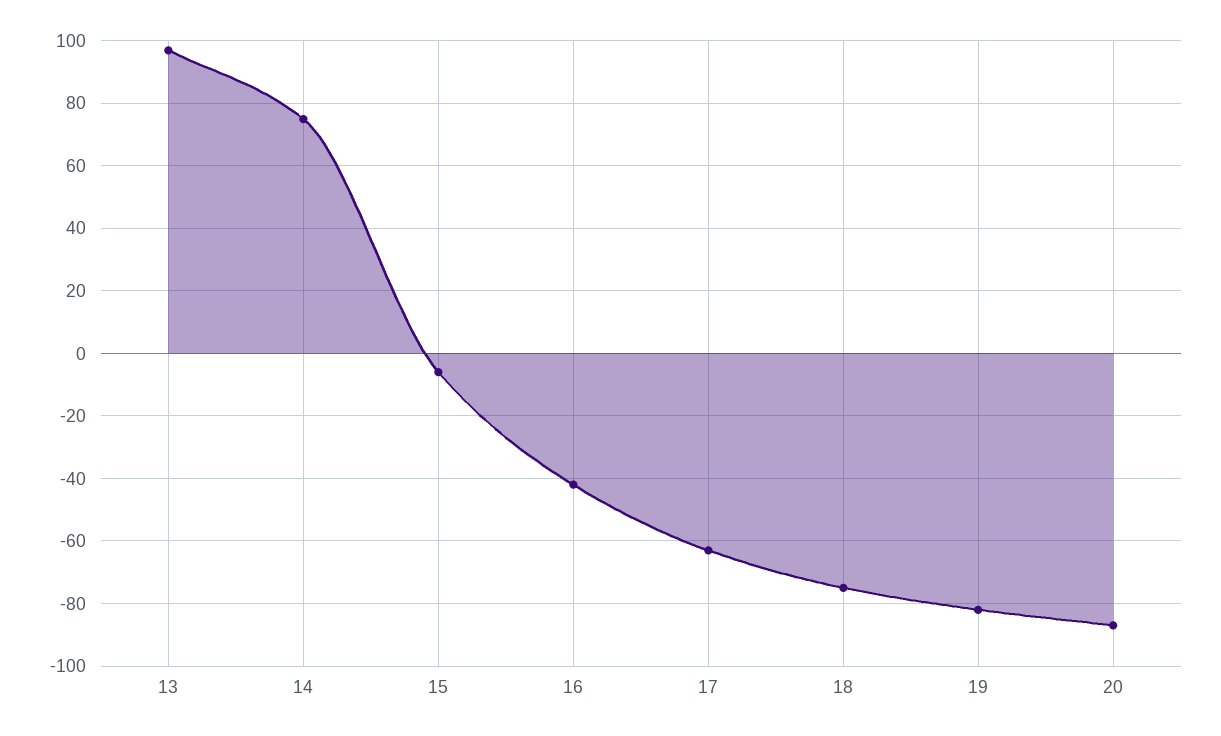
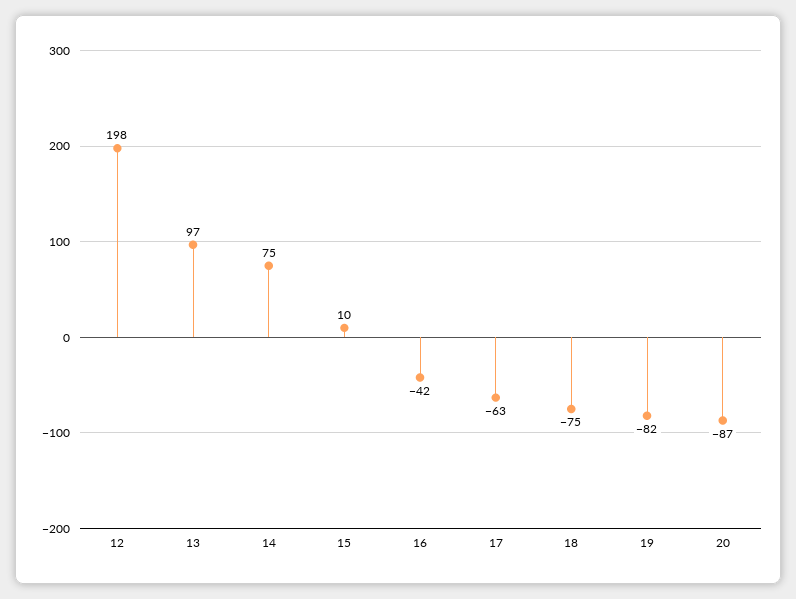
  {
    "13": 97,
    "14": 75,
-   "15": -5,
+   "15": 10,
    "16": -42,
    "17": -63,
    "18": -75,
    "19": -82,
-   "20": -87
+   "20": -87,
+   "12": 198
  }

